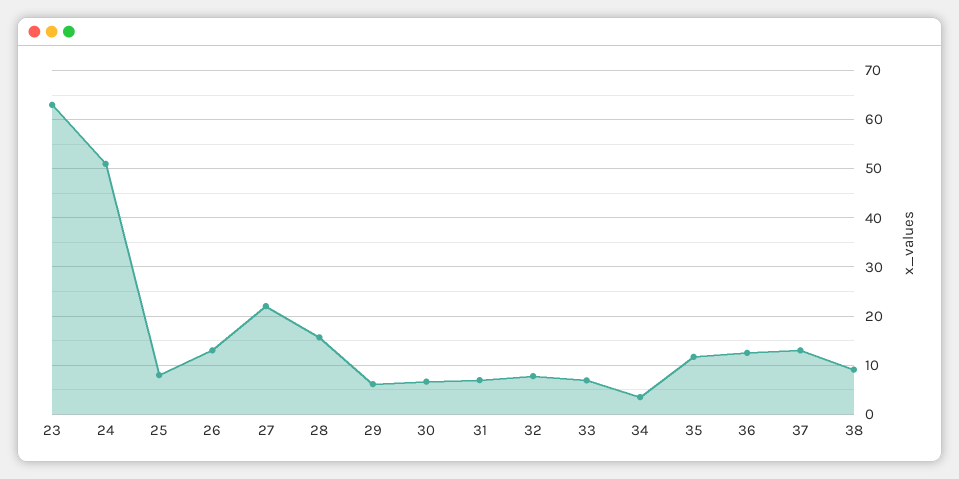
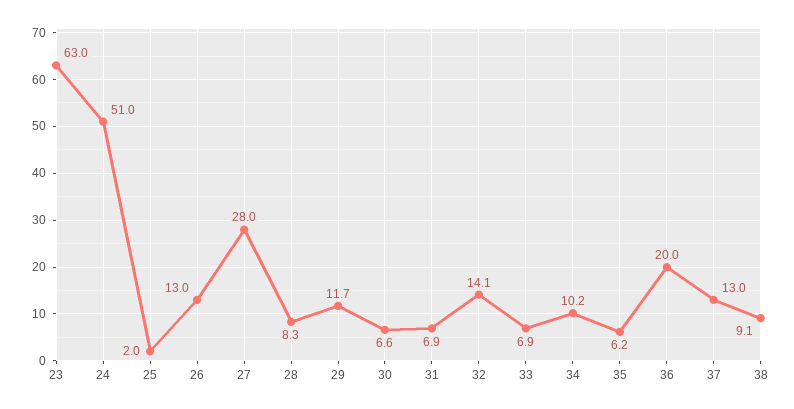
  {
    "23": 63,
    "24": 51,
-   "25": 8,
+   "25": 2,
    "26": 13,
-   "27": 22,
+   "27": 28,
-   "28": 16,
+   "28": 8.3,
-   "29": 6,
+   "29": 11.7,
    "30": 6.6,
    "31": 6.9,
-   "32": 8,
+   "32": 14.1,
    "33": 6.9,
-   "34": 4,
+   "34": 10.2,
-   "35": 12,
+   "35": 6.2,
-   "36": 12,
+   "36": 20,
    "37": 13,
    "38": 9.1
  }

